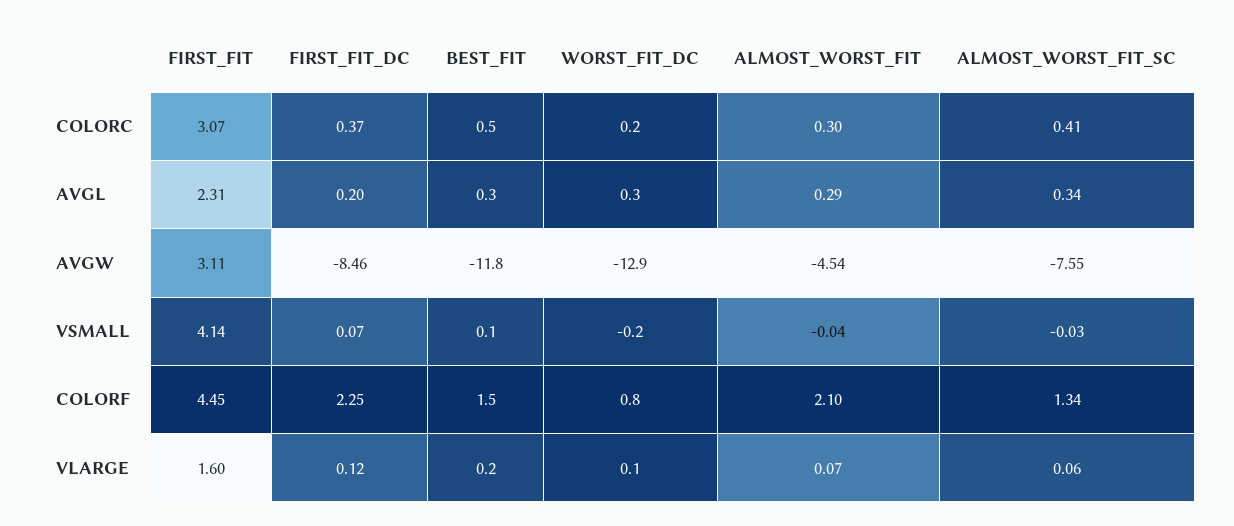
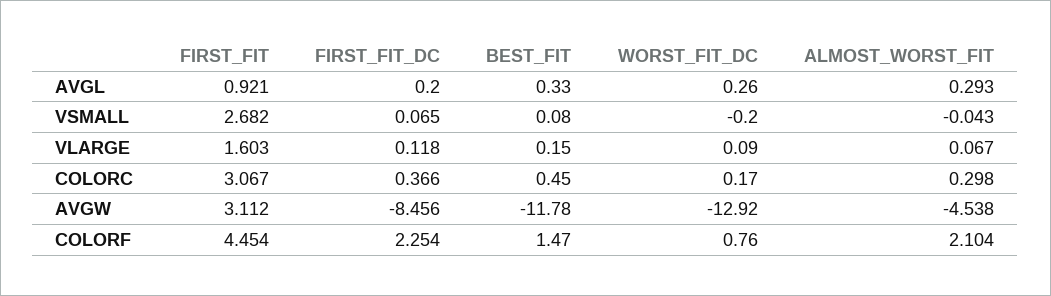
  {
    "FIRST_FIT": {
      "COLORC": 3.067,
-     "AVGL": 2.31,
+     "AVGL": 0.921,
      "AVGW": 3.112,
-     "VSMALL": 4.14,
+     "VSMALL": 2.682,
      "COLORF": 4.454,
      "VLARGE": 1.603
    },
    "FIRST_FIT_DC": {
      "COLORC": 0.366,
      "AVGL": 0.2,
      "AVGW": -8.456,
      "VSMALL": 0.065,
      "COLORF": 2.254,
      "VLARGE": 0.118
    },
    "BEST_FIT": {
      "COLORC": 0.45,
      "AVGL": 0.33,
      "AVGW": -11.78,
      "VSMALL": 0.08,
      "COLORF": 1.47,
      "VLARGE": 0.15
    },
    "WORST_FIT_DC": {
      "COLORC": 0.17,
      "AVGL": 0.26,
      "AVGW": -12.92,
      "VSMALL": -0.2,
      "COLORF": 0.76,
      "VLARGE": 0.09
    },
    "ALMOST_WORST_FIT": {
      "COLORC": 0.298,
      "AVGL": 0.293,
      "AVGW": -4.538,
      "VSMALL": -0.043,
      "COLORF": 2.104,
      "VLARGE": 0.067
-   },
+   }
-   "ALMOST_WORST_FIT_SC": {
-     "COLORC": 0.41,
-     "AVGL": 0.34,
-     "AVGW": -7.55,
-     "VSMALL": -0.03,
-     "COLORF": 1.34,
-     "VLARGE": 0.06
-   }
  }

